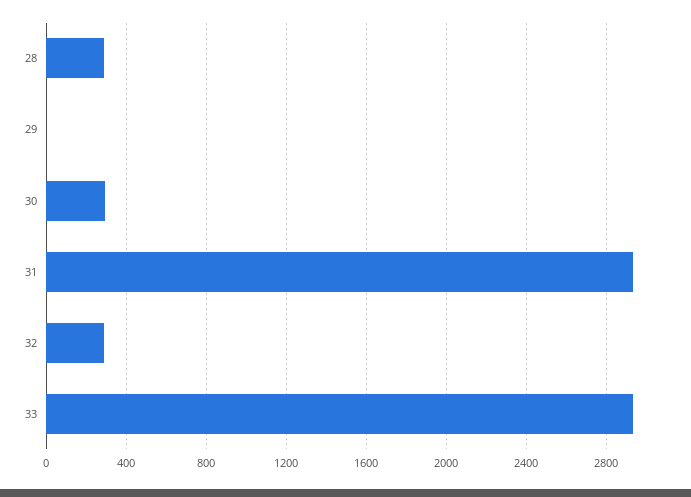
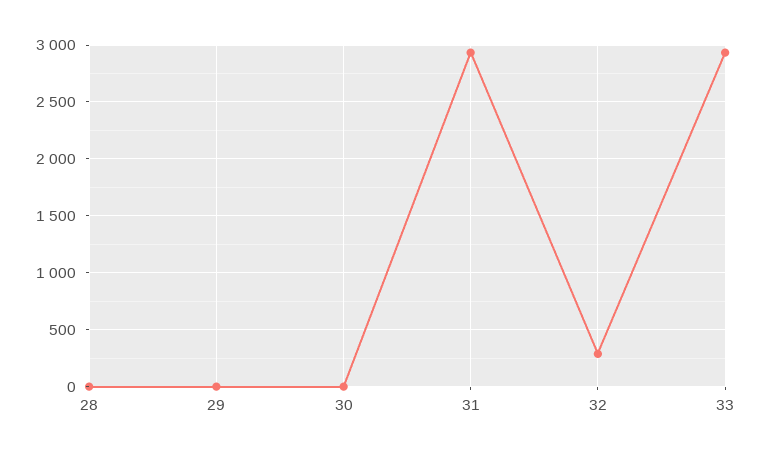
  {
-   "28": 300,
+   "28": 0,
    "29": 0,
-   "30": 300,
+   "30": 0,
    "31": 2950,
    "32": 300,
    "33": 2950
  }

